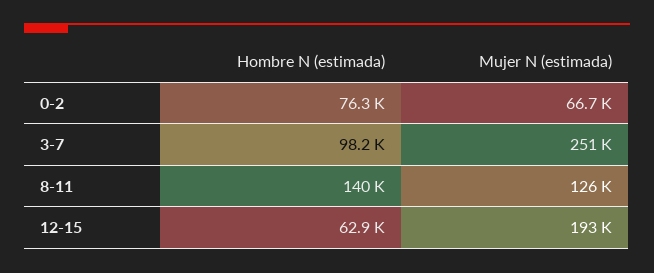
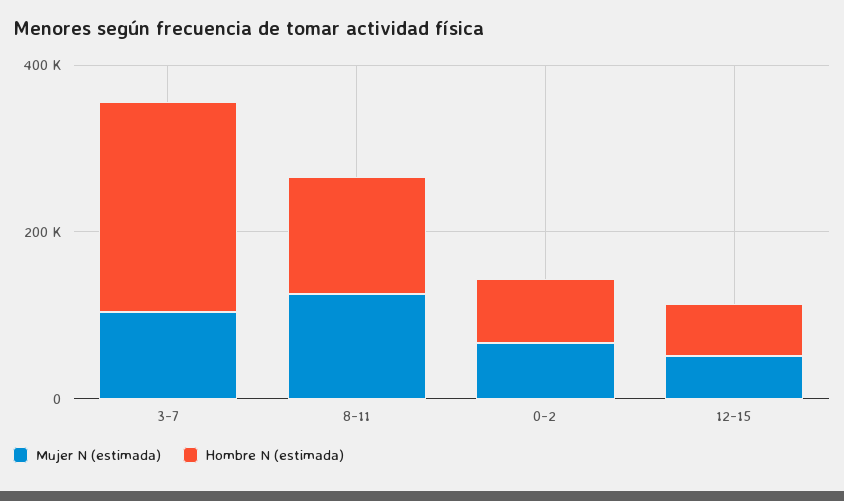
  {
    "Hombre N (estimada)": {
      "0-2": 76300,
-     "3-7": 98200,
+     "3-7": 250000,
      "8-11": 140000,
      "12-15": 62900
    },
    "Mujer N (estimada)": {
      "0-2": 66700,
-     "3-7": 251000,
+     "3-7": 100000,
      "8-11": 126000,
-     "12-15": 193000
+     "12-15": 50000
    }
  }

